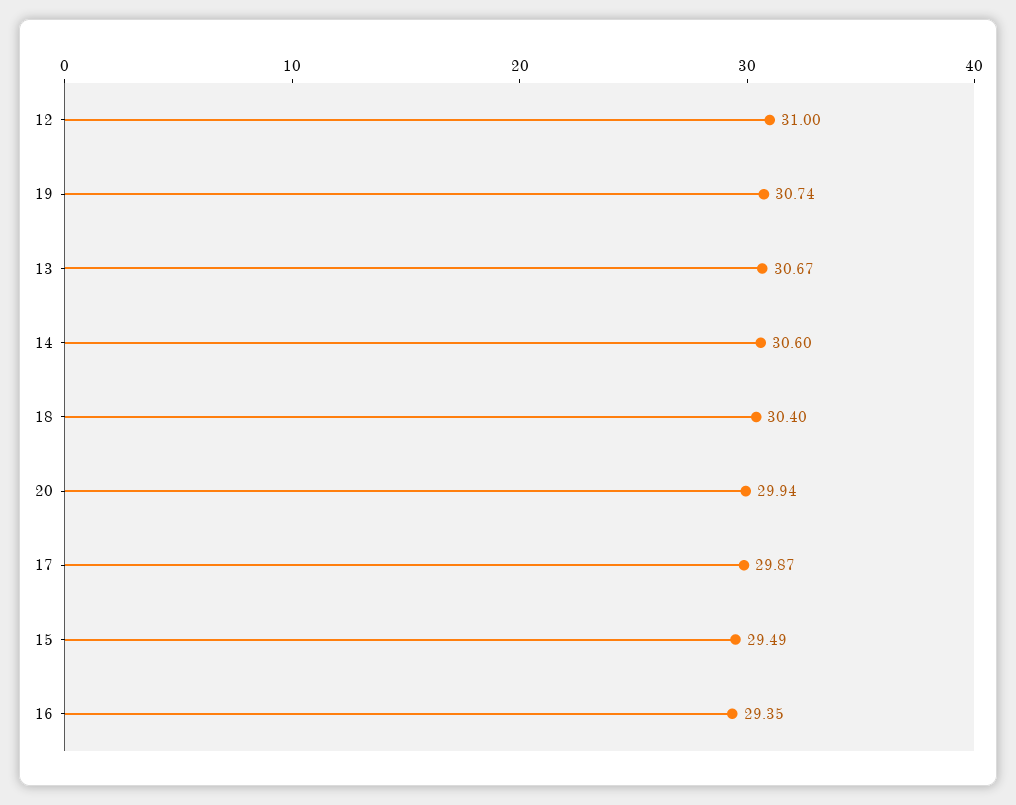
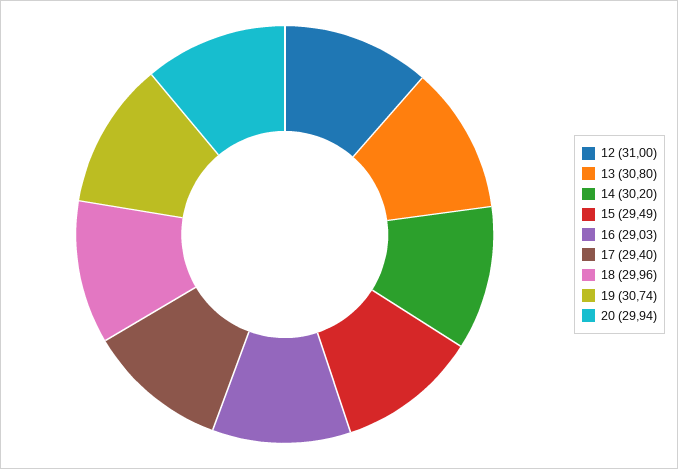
  {
    "12": 31,
    "19": 30.74,
-   "13": 30.67,
+   "13": 30.8,
-   "14": 30.6,
+   "14": 30.2,
-   "18": 30.4,
+   "18": 29.96,
    "20": 29.94,
-   "17": 29.87,
+   "17": 29.4,
    "15": 29.49,
-   "16": 29.35
+   "16": 29.03
  }

